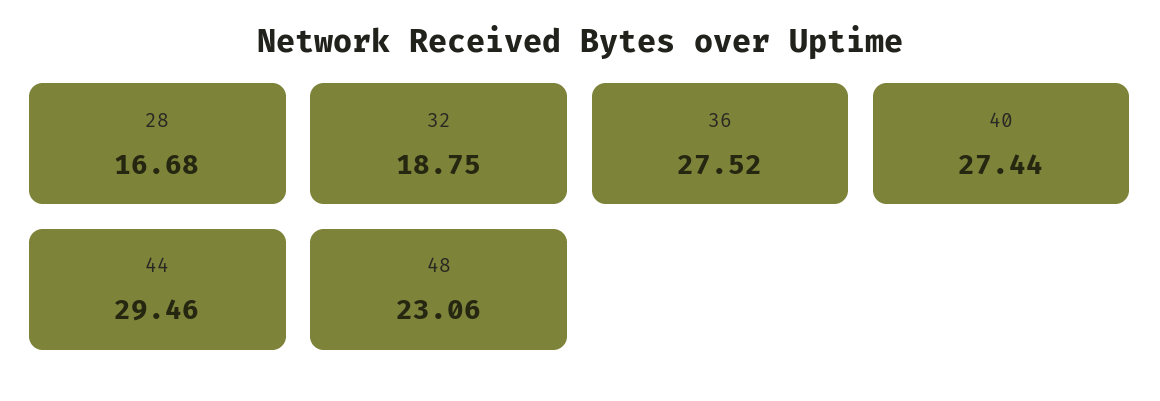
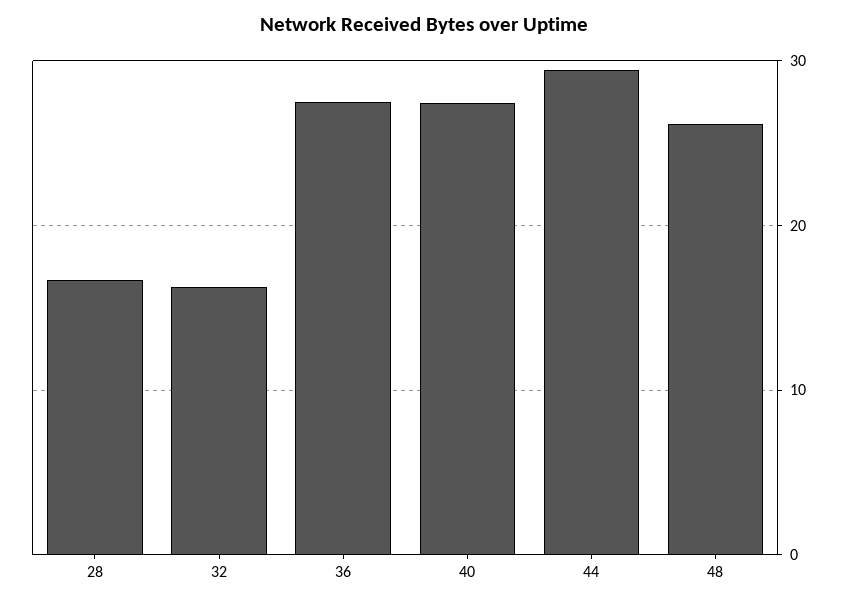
  {
    "28": 16.68,
-   "32": 18.75,
+   "32": 16,
    "36": 27.52,
    "40": 27.44,
    "44": 29.46,
-   "48": 23.06
+   "48": 26
  }

